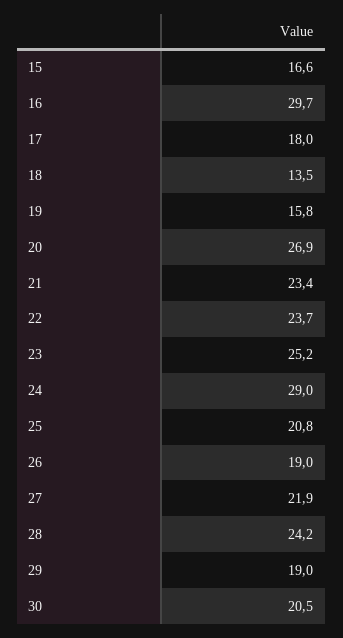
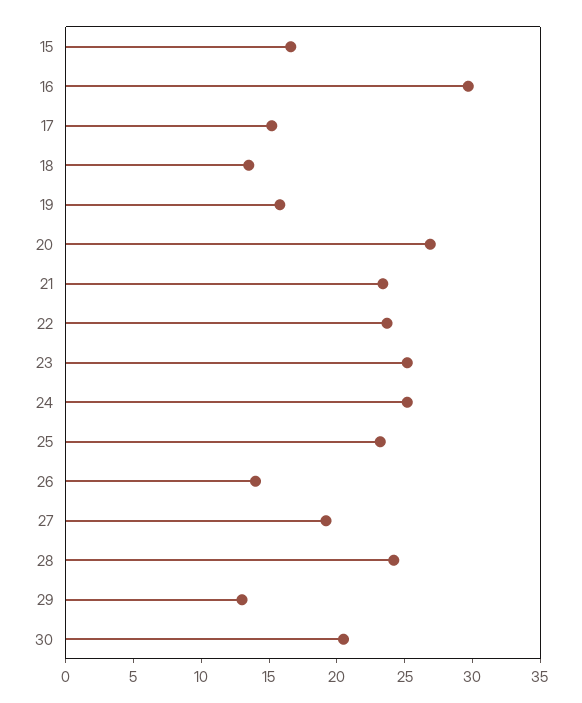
  {
    "15": 16.6,
    "16": 29.7,
-   "17": 18,
+   "17": 15,
    "18": 13.5,
    "19": 15.8,
    "20": 26.9,
    "21": 23.4,
    "22": 23.7,
    "23": 25.2,
-   "24": 29,
+   "24": 25,
-   "25": 20.8,
+   "25": 23,
-   "26": 19,
+   "26": 14,
-   "27": 21.9,
+   "27": 19,
    "28": 24.2,
-   "29": 19,
+   "29": 13,
    "30": 20.5
  }

